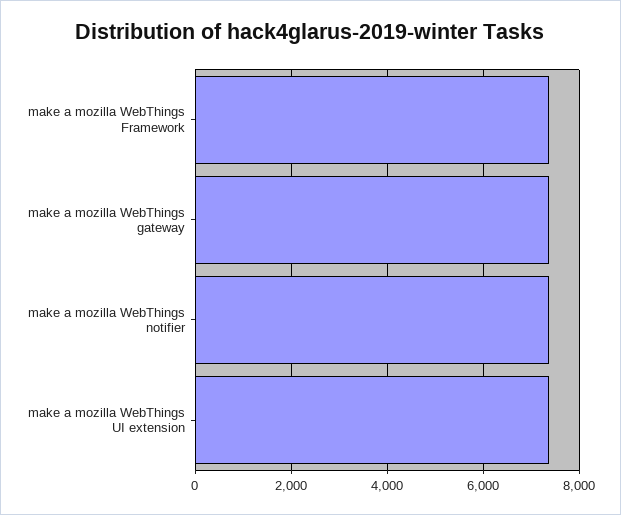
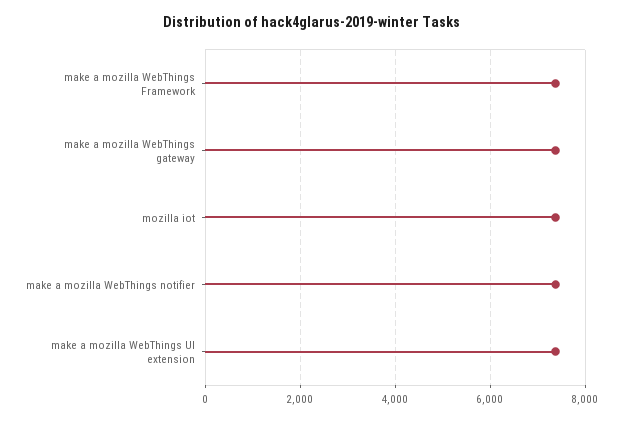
  {
    "make a mozilla WebThings Framework": 7400,
    "make a mozilla WebThings gateway": 7400,
    "make a mozilla WebThings notifier": 7400,
-   "make a mozilla WebThings UI extension": 7400
+   "make a mozilla WebThings UI extension": 7400,
+   "mozilla iot": 7400
  }

